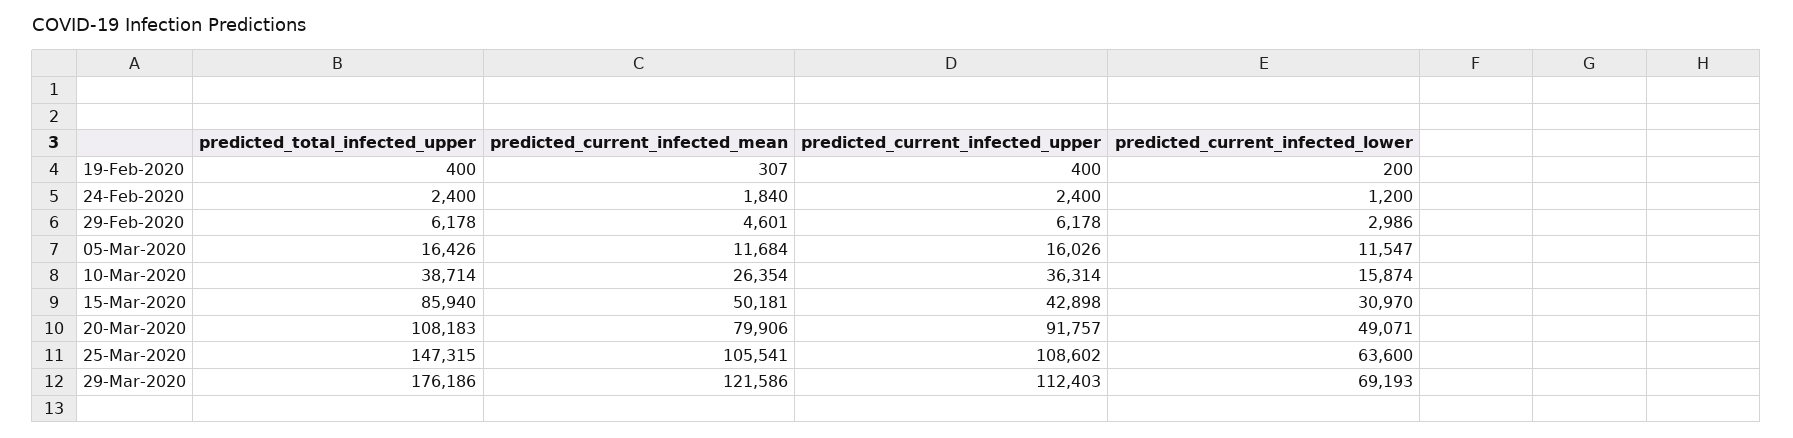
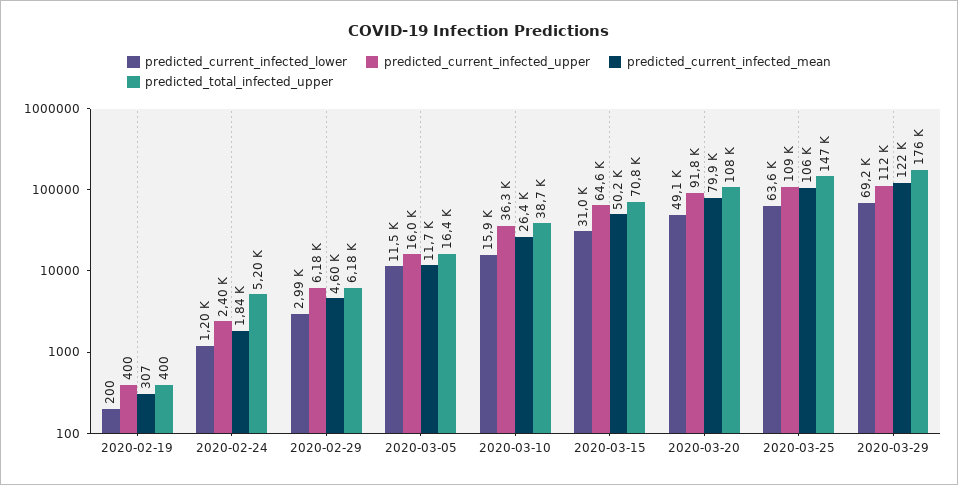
  {
    "predicted_total_infected_upper": {
      "19-Feb-2020": 400,
-     "24-Feb-2020": 2400,
+     "24-Feb-2020": 5200,
      "29-Feb-2020": 6178,
      "05-Mar-2020": 16426,
      "10-Mar-2020": 38714,
-     "15-Mar-2020": 85940,
+     "15-Mar-2020": 70800,
      "20-Mar-2020": 108183,
      "25-Mar-2020": 147315,
      "29-Mar-2020": 176186
    },
    "predicted_current_infected_mean": {
      "19-Feb-2020": 307,
      "24-Feb-2020": 1840,
      "29-Feb-2020": 4601,
      "05-Mar-2020": 11684,
      "10-Mar-2020": 26354,
      "15-Mar-2020": 50181,
      "20-Mar-2020": 79906,
      "25-Mar-2020": 105541,
      "29-Mar-2020": 121586
    },
    "predicted_current_infected_upper": {
      "19-Feb-2020": 400,
      "24-Feb-2020": 2400,
      "29-Feb-2020": 6178,
      "05-Mar-2020": 16026,
      "10-Mar-2020": 36314,
-     "15-Mar-2020": 42898,
+     "15-Mar-2020": 64600,
      "20-Mar-2020": 91757,
      "25-Mar-2020": 108602,
      "29-Mar-2020": 112403
    },
    "predicted_current_infected_lower": {
      "19-Feb-2020": 200,
      "24-Feb-2020": 1200,
      "29-Feb-2020": 2986,
      "05-Mar-2020": 11547,
      "10-Mar-2020": 15874,
      "15-Mar-2020": 30970,
      "20-Mar-2020": 49071,
      "25-Mar-2020": 63600,
      "29-Mar-2020": 69193
    }
  }

